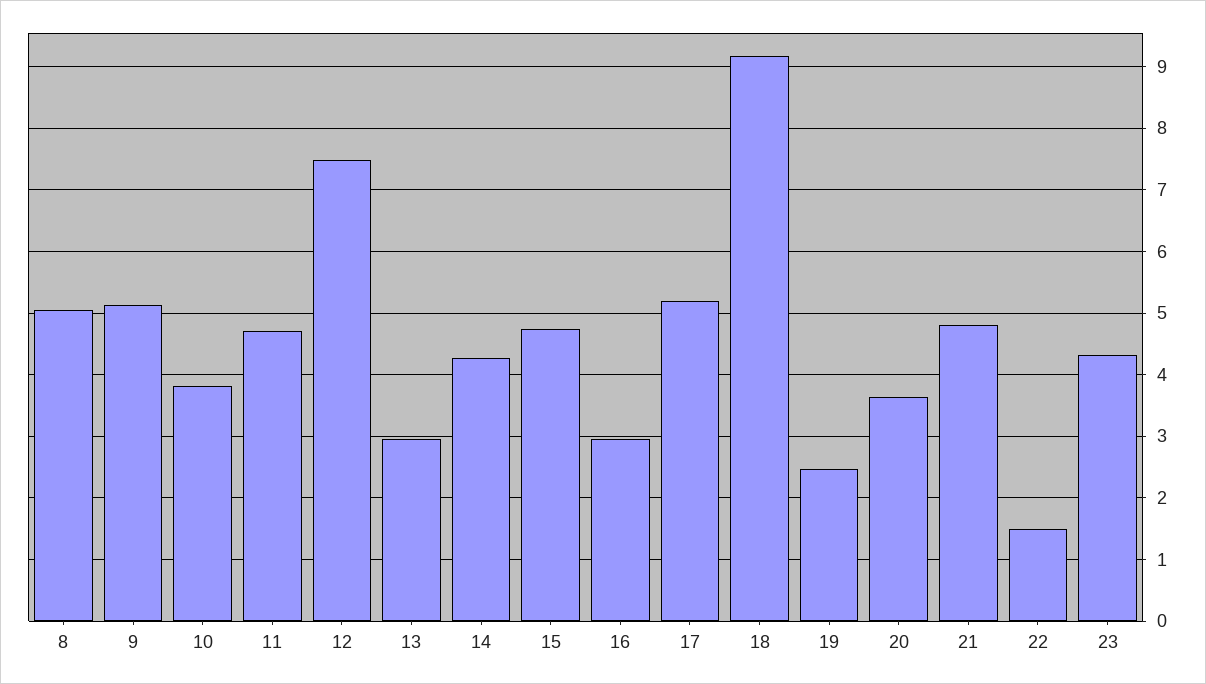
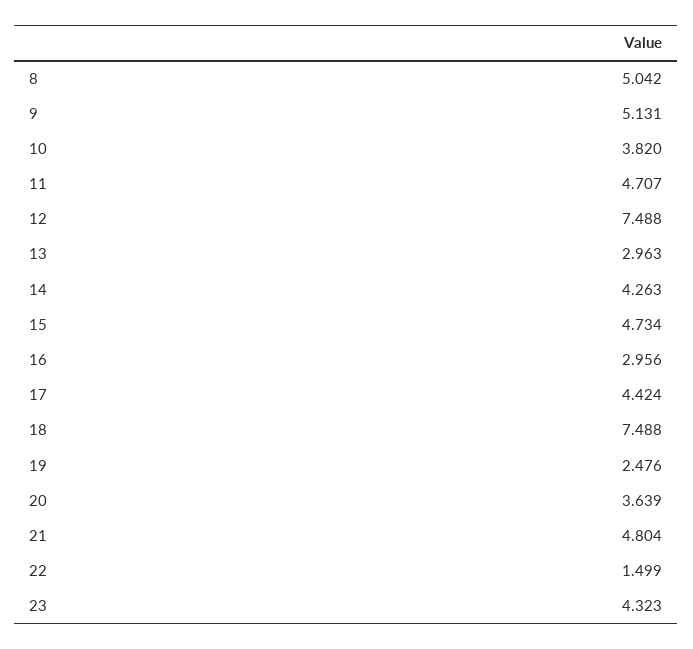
  {
    "8": 5.042,
    "9": 5.131,
    "10": 3.82,
    "11": 4.707,
    "12": 7.488,
    "13": 2.963,
    "14": 4.263,
    "15": 4.734,
    "16": 2.956,
-   "17": 5.2,
+   "17": 4.424,
-   "18": 9.2,
+   "18": 7.488,
    "19": 2.476,
    "20": 3.639,
    "21": 4.804,
    "22": 1.499,
    "23": 4.323
  }

